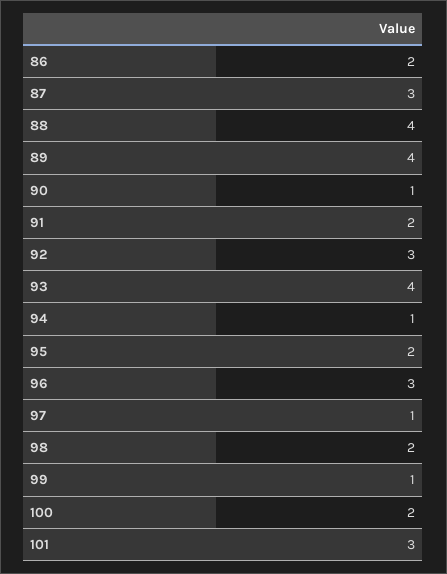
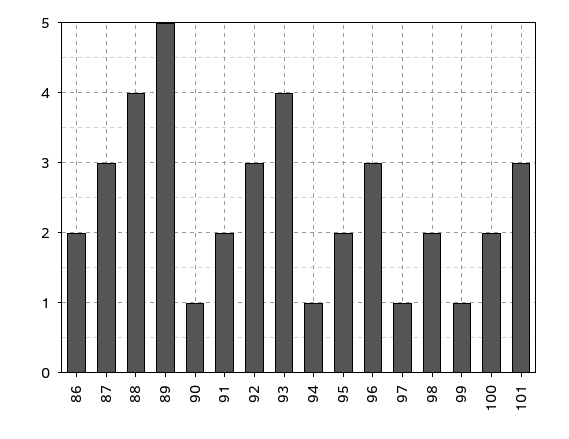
  {
    "86": 2,
    "87": 3,
    "88": 4,
-   "89": 4,
+   "89": 5,
    "90": 1,
    "91": 2,
    "92": 3,
    "93": 4,
    "94": 1,
    "95": 2,
    "96": 3,
    "97": 1,
    "98": 2,
    "99": 1,
    "100": 2,
    "101": 3
  }

